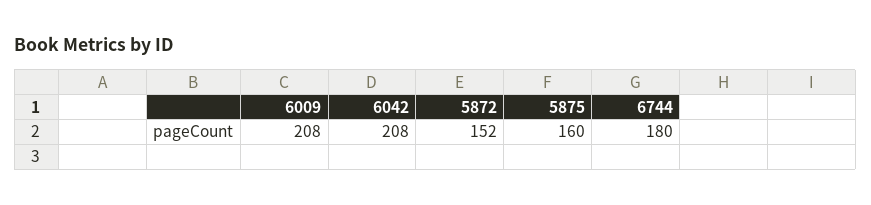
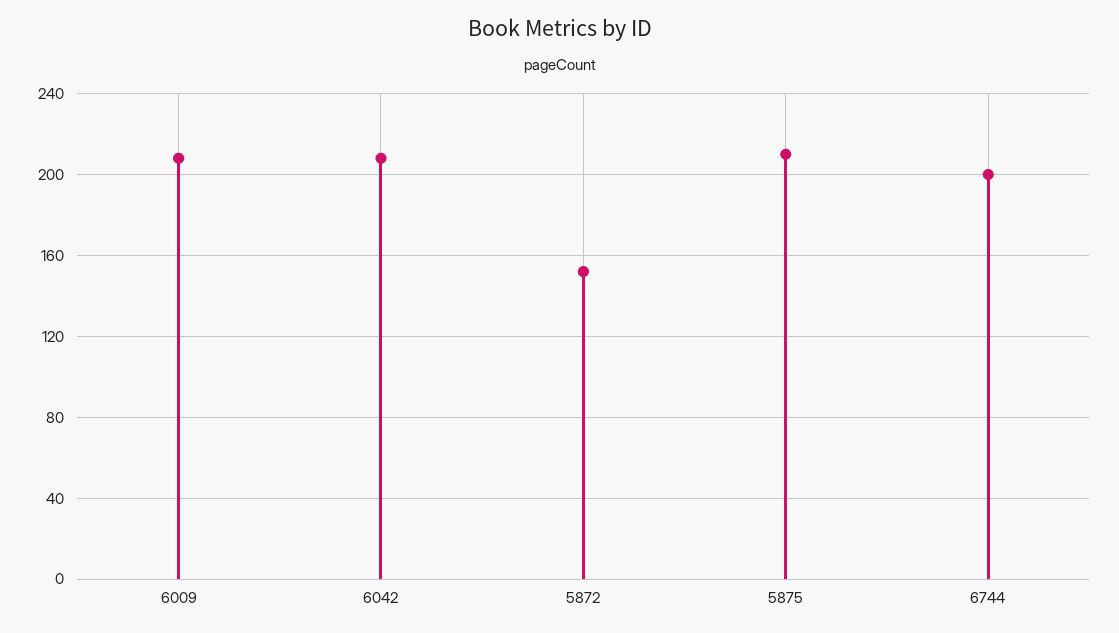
  {
    "6009": 208,
    "6042": 208,
    "5872": 152,
-   "5875": 160,
+   "5875": 210,
-   "6744": 180
+   "6744": 200
  }

